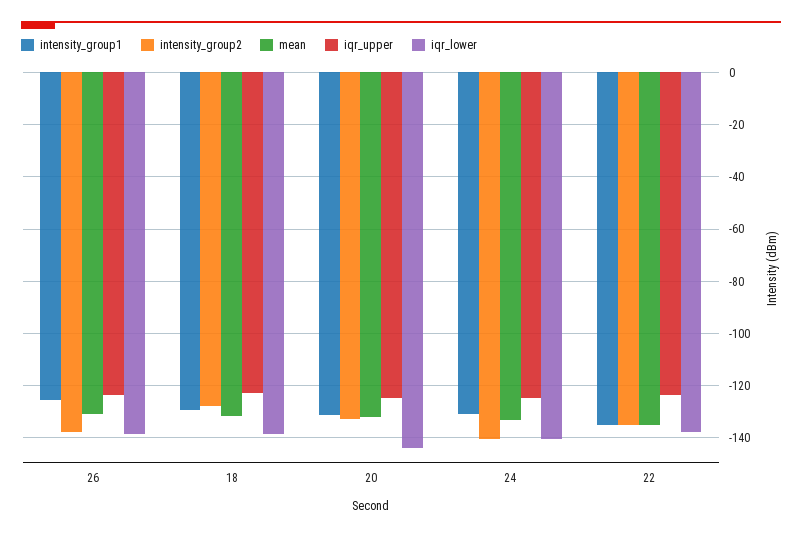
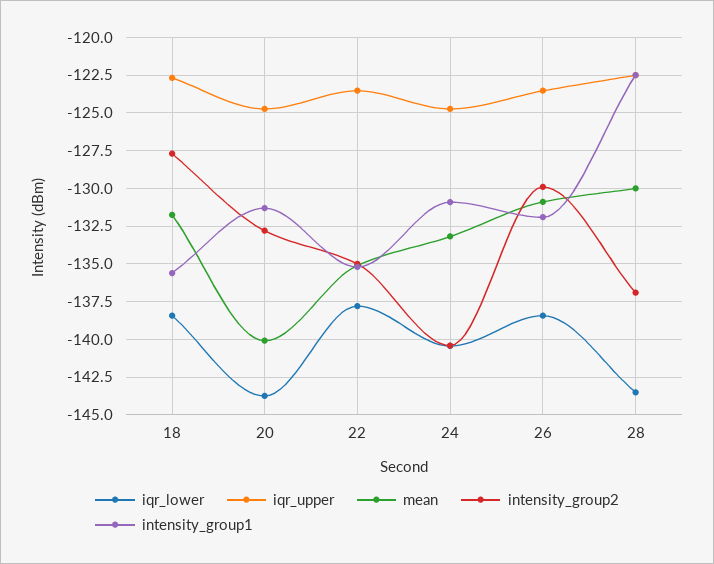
  {
    "intensity_group1": {
-     "26": -125,
+     "26": -132,
-     "18": -130,
+     "18": -135.5,
      "20": -131.5,
      "24": -131,
-     "22": -135
+     "22": -135,
+     "28": -122.5
    },
    "intensity_group2": {
-     "26": -137.5,
+     "26": -130,
      "18": -127.5,
      "20": -133,
      "24": -140.5,
-     "22": -135
+     "22": -135,
+     "28": -137
    },
    "mean": {
      "26": -131,
      "18": -132,
-     "20": -132.5,
+     "20": -140,
      "24": -133,
-     "22": -135
+     "22": -135,
+     "28": -130
    },
    "iqr_upper": {
      "26": -123.5,
      "18": -122.5,
      "20": -124.5,
      "24": -124.5,
-     "22": -123.5
+     "22": -123.5,
+     "28": -122.5
    },
    "iqr_lower": {
      "26": -138.5,
      "18": -138.5,
      "20": -143.5,
      "24": -140.5,
-     "22": -138
+     "22": -138,
+     "28": -143.5
    }
  }

